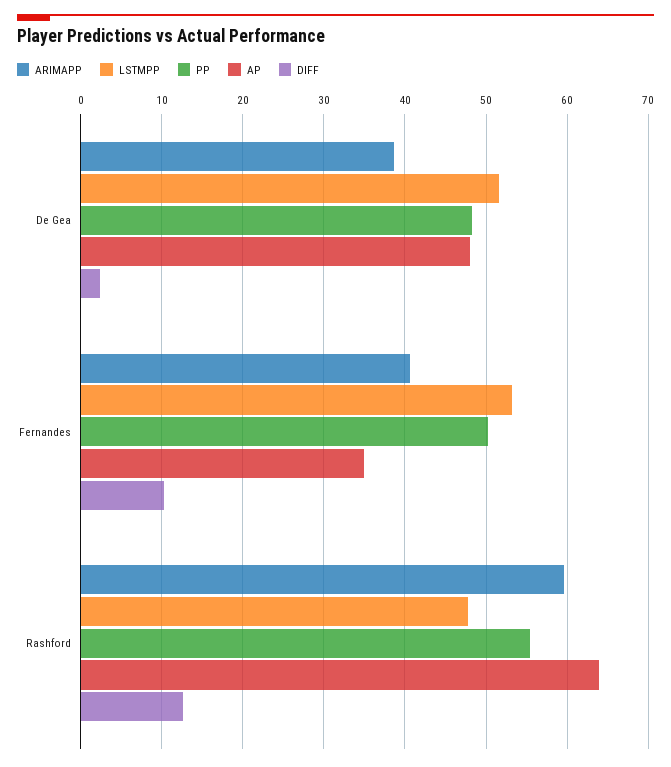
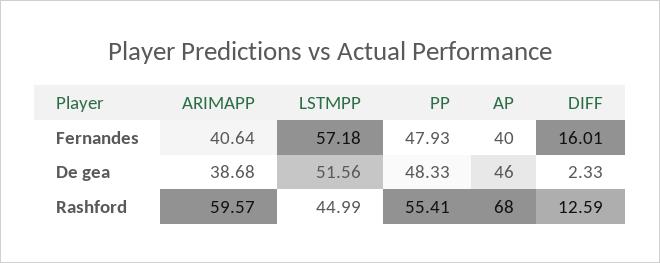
  {
    "ARIMAPP": {
      "De Gea": 38.68,
      "Fernandes": 40.64,
      "Rashford": 59.57
    },
    "LSTMPP": {
      "De Gea": 51.56,
-     "Fernandes": 53,
+     "Fernandes": 57.18,
-     "Rashford": 48
+     "Rashford": 44.99
    },
    "PP": {
      "De Gea": 48.33,
-     "Fernandes": 50,
+     "Fernandes": 47.93,
      "Rashford": 55.41
    },
    "AP": {
-     "De Gea": 48,
+     "De Gea": 46,
-     "Fernandes": 35,
+     "Fernandes": 40,
-     "Rashford": 64
+     "Rashford": 68
    },
    "DIFF": {
      "De Gea": 2.33,
-     "Fernandes": 10,
+     "Fernandes": 16.01,
      "Rashford": 12.59
    }
  }

